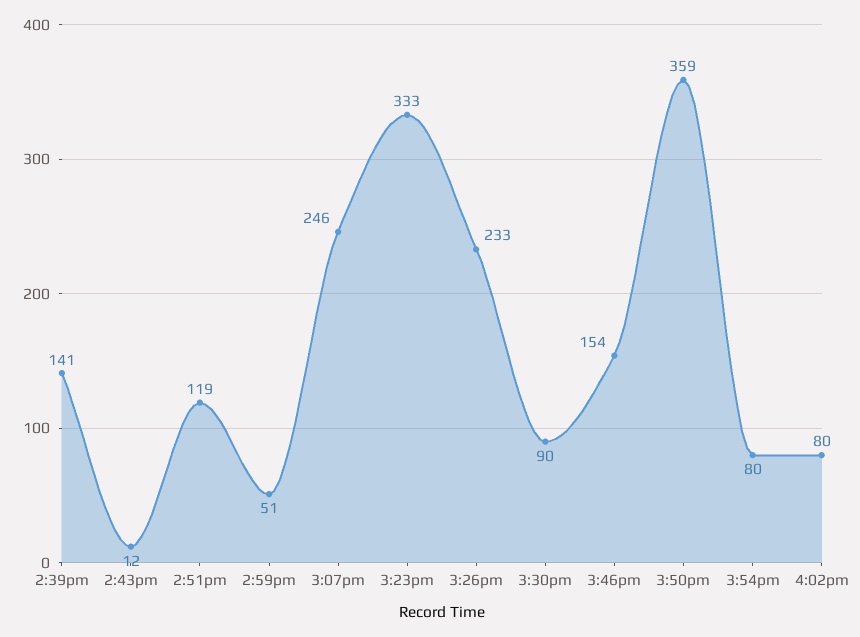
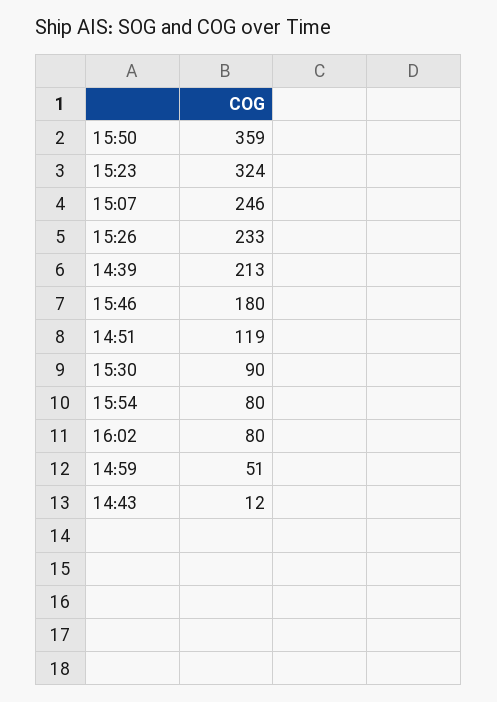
  {
-   "2:39pm": 141,
+   "2:39pm": 213,
    "2:43pm": 12,
    "2:51pm": 119,
    "2:59pm": 51,
    "3:07pm": 246,
-   "3:23pm": 333,
+   "3:23pm": 324,
    "3:26pm": 233,
    "3:30pm": 90,
-   "3:46pm": 154,
+   "3:46pm": 180,
    "3:50pm": 359,
    "3:54pm": 80,
    "4:02pm": 80
  }

